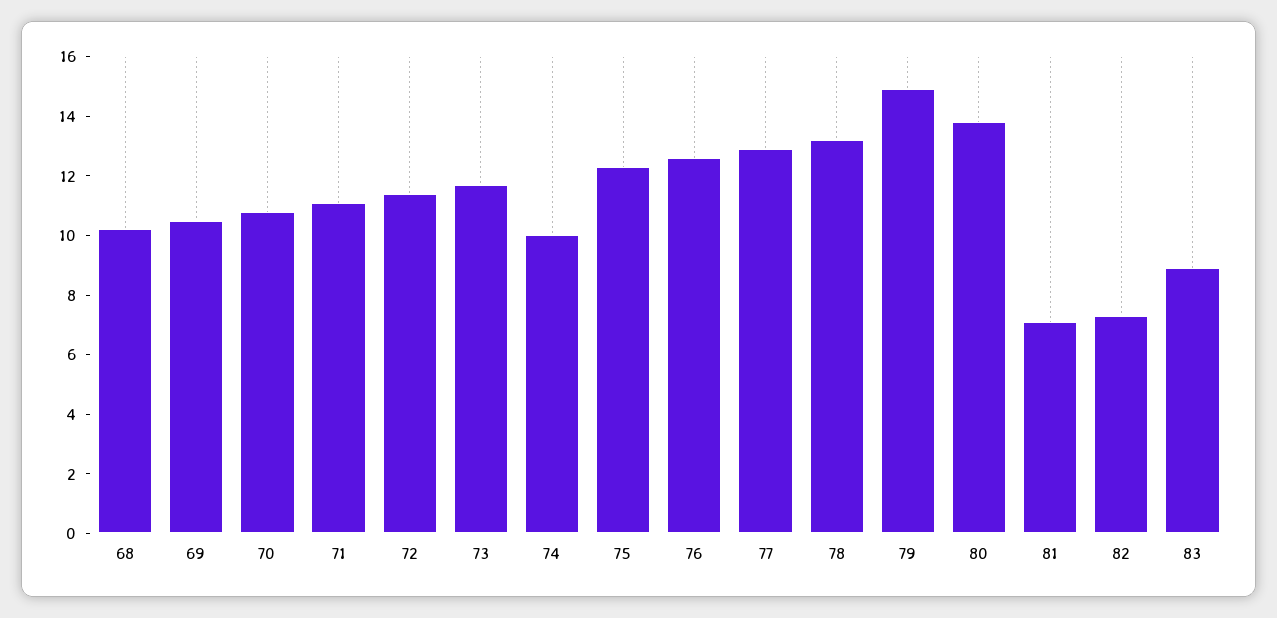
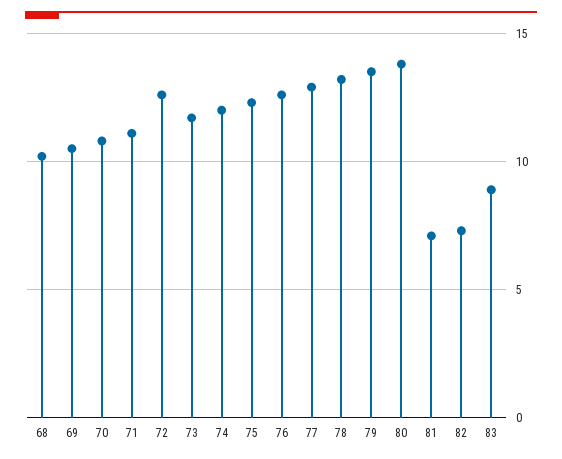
  {
    "68": 10,
    "69": 10.5,
    "70": 11,
    "71": 11,
-   "72": 11.5,
+   "72": 12.5,
    "73": 11.5,
-   "74": 10,
+   "74": 12,
    "75": 12.5,
    "76": 12.5,
    "77": 13,
    "78": 13,
-   "79": 15,
+   "79": 13.5,
    "80": 14,
    "81": 7,
    "82": 7.5,
    "83": 9
  }

